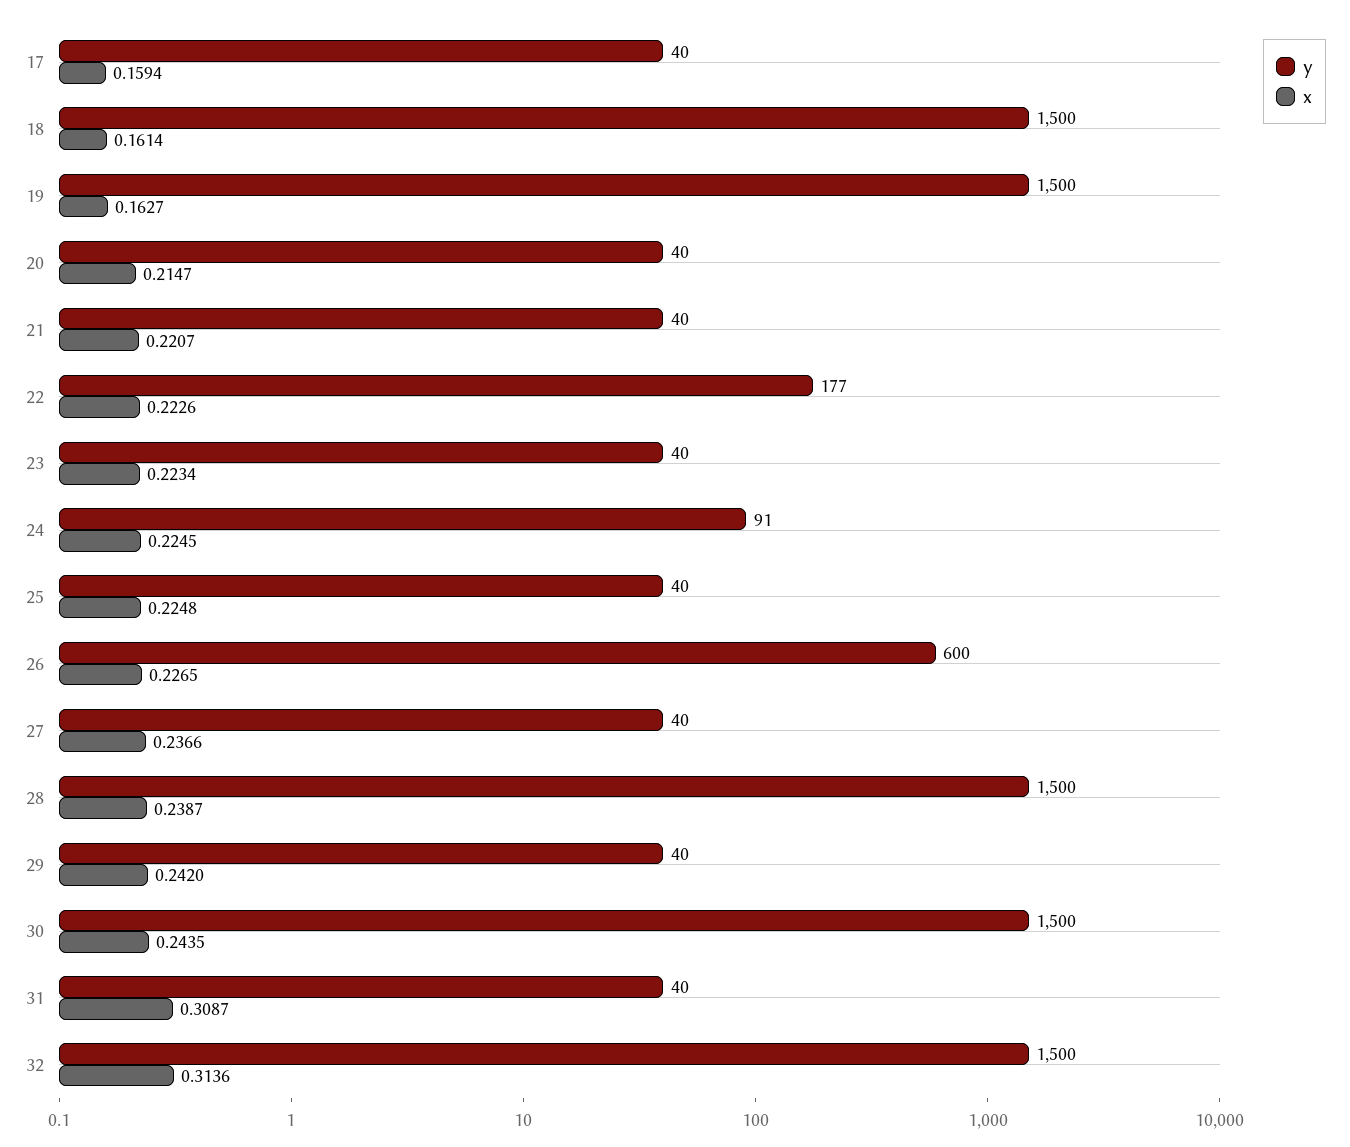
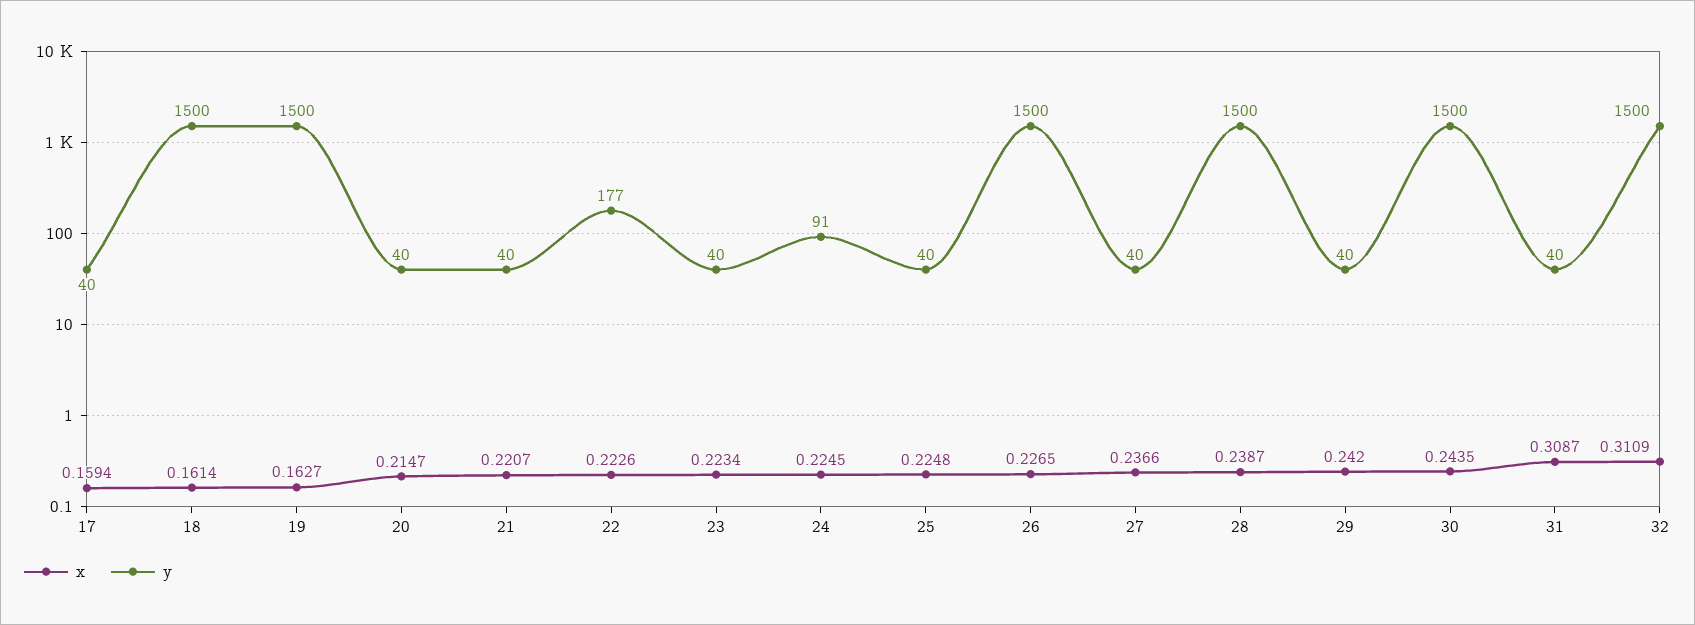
  {
    "y": {
      "17": 40,
      "18": 1500,
      "19": 1500,
      "20": 40,
      "21": 40,
      "22": 177,
      "23": 40,
      "24": 91,
      "25": 40,
-     "26": 600,
+     "26": 1500,
      "27": 40,
      "28": 1500,
      "29": 40,
      "30": 1500,
      "31": 40,
      "32": 1500
    },
    "x": {
      "17": 0.1594,
      "18": 0.1614,
      "19": 0.1627,
      "20": 0.2147,
      "21": 0.2207,
      "22": 0.2226,
      "23": 0.2234,
      "24": 0.2245,
      "25": 0.2248,
      "26": 0.2265,
      "27": 0.2366,
      "28": 0.2387,
      "29": 0.242,
      "30": 0.2435,
      "31": 0.3087,
-     "32": 0.3136
+     "32": 0.3109
    }
  }

